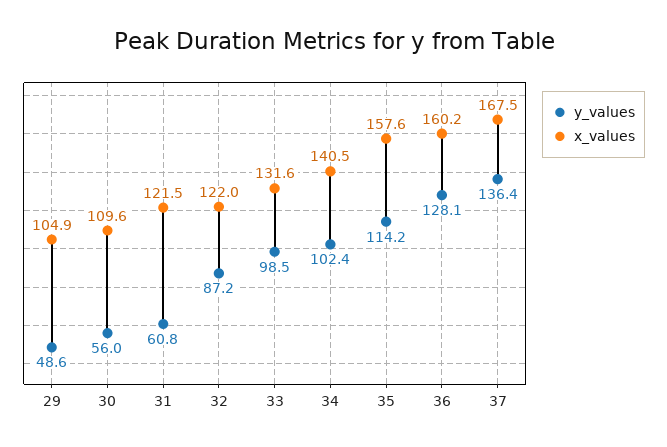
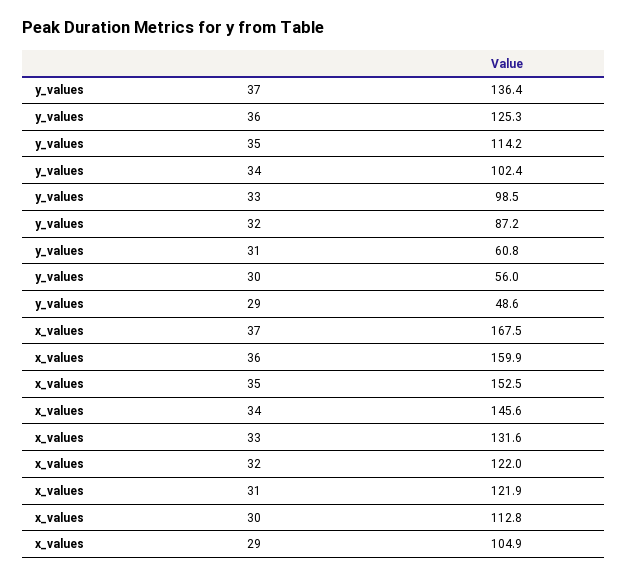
  {
    "y_values": {
      "29": 48.6,
      "30": 56,
      "31": 60.8,
      "32": 87.2,
      "33": 98.5,
      "34": 102.4,
      "35": 114.2,
-     "36": 128.1,
+     "36": 125.3,
      "37": 136.4
    },
    "x_values": {
      "29": 104.9,
-     "30": 109.6,
+     "30": 112.8,
-     "31": 121.5,
+     "31": 121.9,
      "32": 122,
      "33": 131.6,
-     "34": 140.5,
+     "34": 145.6,
-     "35": 157.6,
+     "35": 152.5,
-     "36": 160.2,
+     "36": 159.9,
      "37": 167.5
    }
  }

